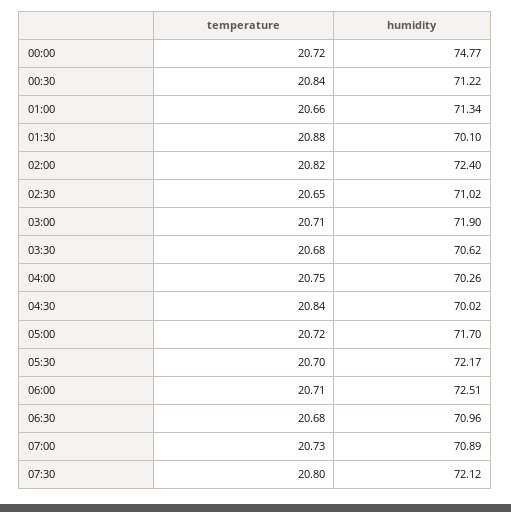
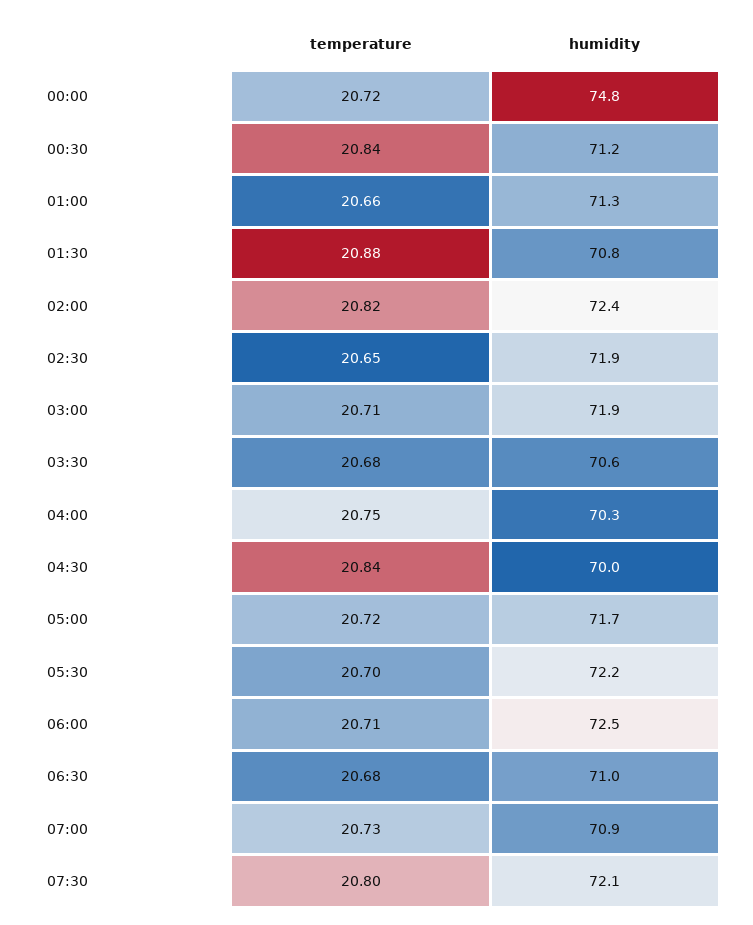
  {
    "temperature": {
      "00:00": 20.72,
      "00:30": 20.84,
      "01:00": 20.66,
      "01:30": 20.88,
      "02:00": 20.82,
      "02:30": 20.65,
      "03:00": 20.71,
      "03:30": 20.68,
      "04:00": 20.75,
      "04:30": 20.84,
      "05:00": 20.72,
      "05:30": 20.7,
      "06:00": 20.71,
      "06:30": 20.68,
      "07:00": 20.73,
      "07:30": 20.8
    },
    "humidity": {
      "00:00": 74.77,
      "00:30": 71.22,
      "01:00": 71.34,
-     "01:30": 70.1,
+     "01:30": 70.8,
      "02:00": 72.4,
-     "02:30": 71.02,
+     "02:30": 71.9,
      "03:00": 71.9,
      "03:30": 70.62,
      "04:00": 70.26,
      "04:30": 70.02,
      "05:00": 71.7,
      "05:30": 72.17,
      "06:00": 72.51,
      "06:30": 70.96,
      "07:00": 70.89,
      "07:30": 72.12
    }
  }

